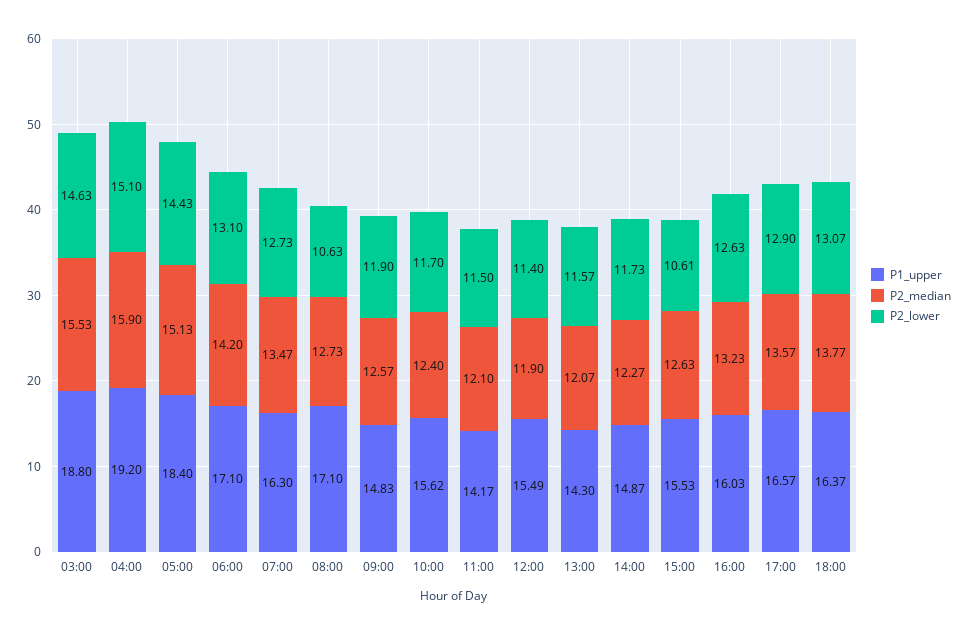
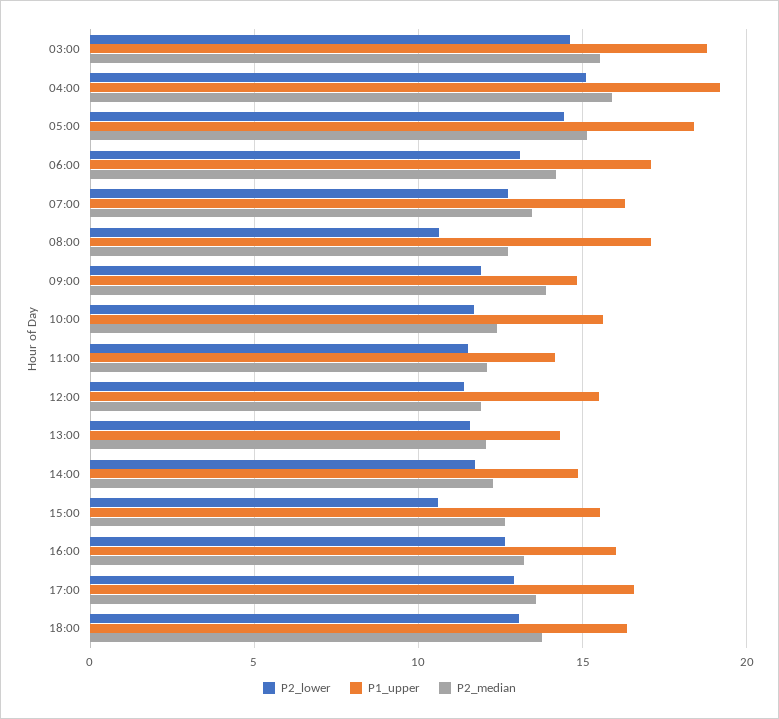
  {
    "P1_upper": {
      "03:00": 18.8,
      "04:00": 19.2,
      "05:00": 18.4,
      "06:00": 17.1,
      "07:00": 16.3,
      "08:00": 17.1,
      "09:00": 14.83,
      "10:00": 15.62,
      "11:00": 14.17,
      "12:00": 15.49,
      "13:00": 14.3,
      "14:00": 14.87,
      "15:00": 15.53,
      "16:00": 16.03,
      "17:00": 16.57,
      "18:00": 16.37
    },
    "P2_median": {
      "03:00": 15.53,
      "04:00": 15.9,
      "05:00": 15.13,
      "06:00": 14.2,
      "07:00": 13.47,
      "08:00": 12.73,
-     "09:00": 12.57,
+     "09:00": 14,
      "10:00": 12.4,
      "11:00": 12.1,
      "12:00": 11.9,
      "13:00": 12.07,
      "14:00": 12.27,
      "15:00": 12.63,
      "16:00": 13.23,
      "17:00": 13.57,
      "18:00": 13.77
    },
    "P2_lower": {
      "03:00": 14.63,
      "04:00": 15.1,
      "05:00": 14.43,
      "06:00": 13.1,
      "07:00": 12.73,
      "08:00": 10.63,
      "09:00": 11.9,
      "10:00": 11.7,
      "11:00": 11.5,
      "12:00": 11.4,
      "13:00": 11.57,
      "14:00": 11.73,
      "15:00": 10.61,
      "16:00": 12.63,
      "17:00": 12.9,
      "18:00": 13.07
    }
  }

